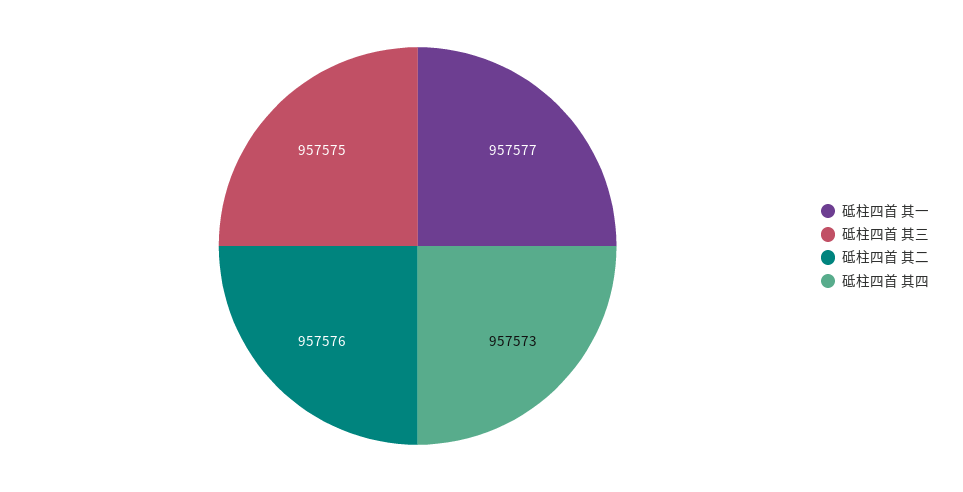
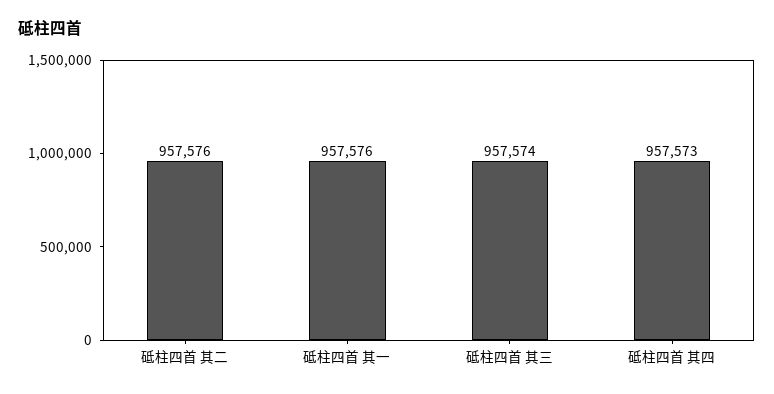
  {
-   "砥柱四首 其一": 957577,
+   "砥柱四首 其一": 957576,
-   "砥柱四首 其三": 957575,
+   "砥柱四首 其三": 957574,
    "砥柱四首 其二": 957576,
    "砥柱四首 其四": 957573
  }

